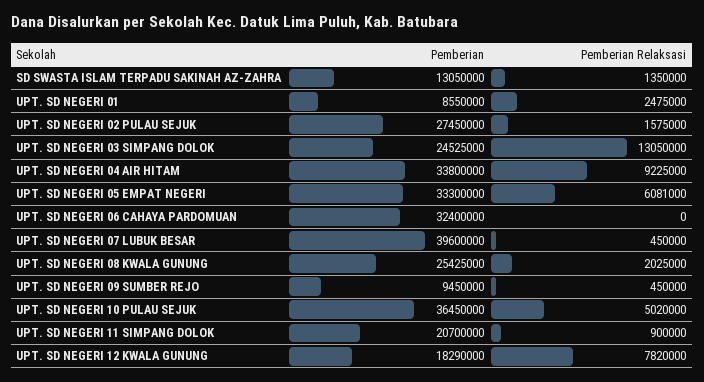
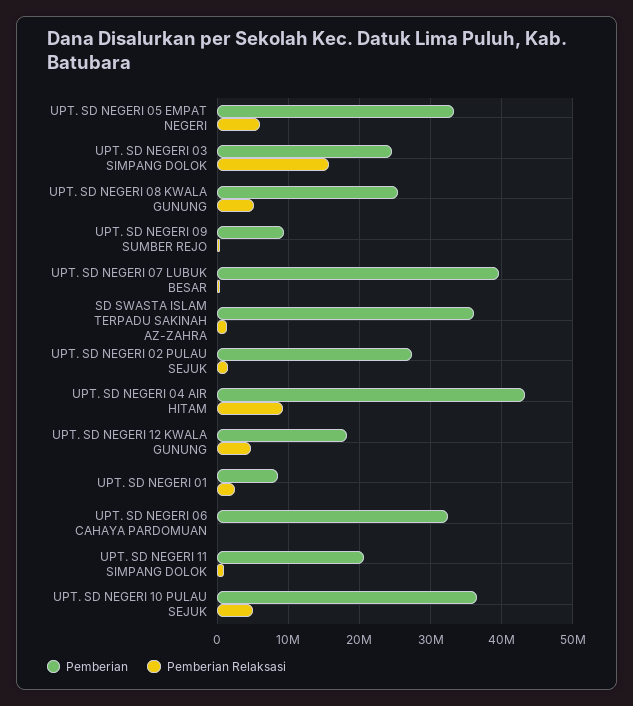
  {
    "Pemberian": {
-     "SD SWASTA ISLAM TERPADU SAKINAH AZ-ZAHRA": 13050000,
+     "SD SWASTA ISLAM TERPADU SAKINAH AZ-ZAHRA": 36000000,
      "UPT. SD NEGERI 01": 8550000,
      "UPT. SD NEGERI 02 PULAU SEJUK": 27450000,
      "UPT. SD NEGERI 03 SIMPANG DOLOK": 24525000,
-     "UPT. SD NEGERI 04 AIR HITAM": 33800000,
+     "UPT. SD NEGERI 04 AIR HITAM": 43000000,
      "UPT. SD NEGERI 05 EMPAT NEGERI": 33300000,
      "UPT. SD NEGERI 06 CAHAYA PARDOMUAN": 32400000,
      "UPT. SD NEGERI 07 LUBUK BESAR": 39600000,
      "UPT. SD NEGERI 08 KWALA GUNUNG": 25425000,
      "UPT. SD NEGERI 09 SUMBER REJO": 9450000,
      "UPT. SD NEGERI 10 PULAU SEJUK": 36450000,
      "UPT. SD NEGERI 11 SIMPANG DOLOK": 20700000,
      "UPT. SD NEGERI 12 KWALA GUNUNG": 18290000
    },
    "Pemberian Relaksasi": {
      "SD SWASTA ISLAM TERPADU SAKINAH AZ-ZAHRA": 1350000,
      "UPT. SD NEGERI 01": 2475000,
      "UPT. SD NEGERI 02 PULAU SEJUK": 1575000,
-     "UPT. SD NEGERI 03 SIMPANG DOLOK": 13050000,
+     "UPT. SD NEGERI 03 SIMPANG DOLOK": 16000000,
      "UPT. SD NEGERI 04 AIR HITAM": 9225000,
      "UPT. SD NEGERI 05 EMPAT NEGERI": 6081000,
      "UPT. SD NEGERI 06 CAHAYA PARDOMUAN": 0,
      "UPT. SD NEGERI 07 LUBUK BESAR": 450000,
-     "UPT. SD NEGERI 08 KWALA GUNUNG": 2025000,
+     "UPT. SD NEGERI 08 KWALA GUNUNG": 5000000,
      "UPT. SD NEGERI 09 SUMBER REJO": 450000,
      "UPT. SD NEGERI 10 PULAU SEJUK": 5020000,
      "UPT. SD NEGERI 11 SIMPANG DOLOK": 900000,
-     "UPT. SD NEGERI 12 KWALA GUNUNG": 7820000
+     "UPT. SD NEGERI 12 KWALA GUNUNG": 5000000
    }
  }

